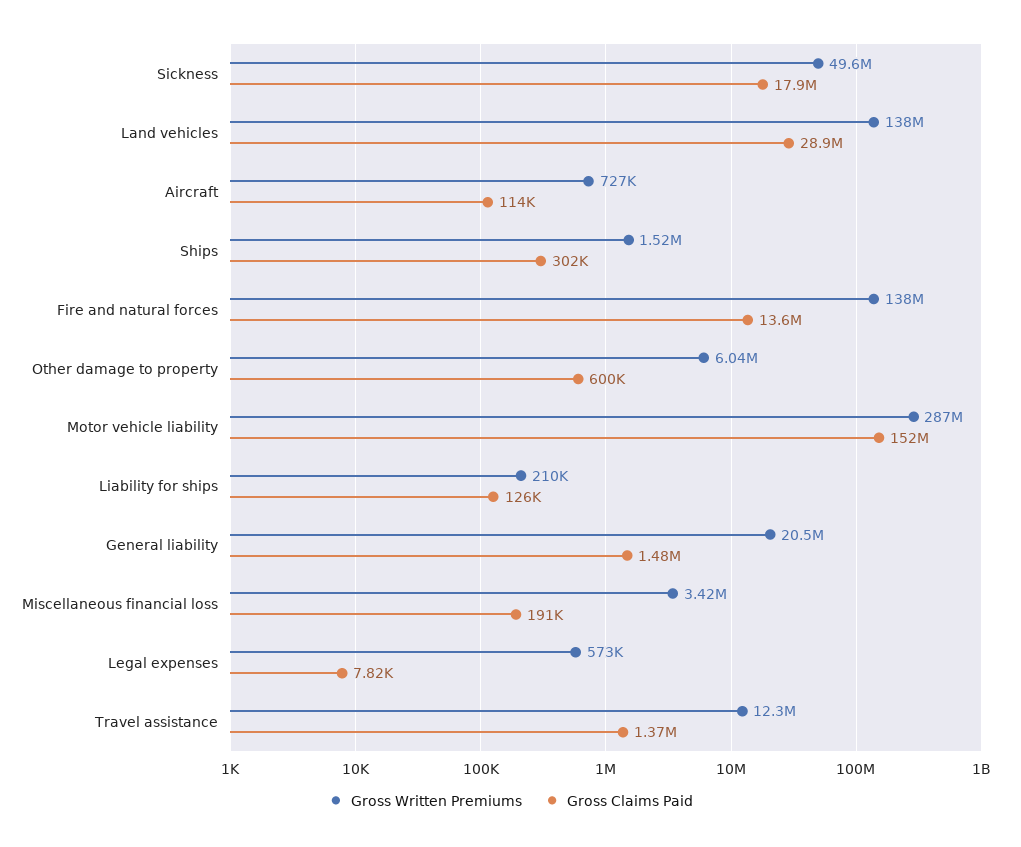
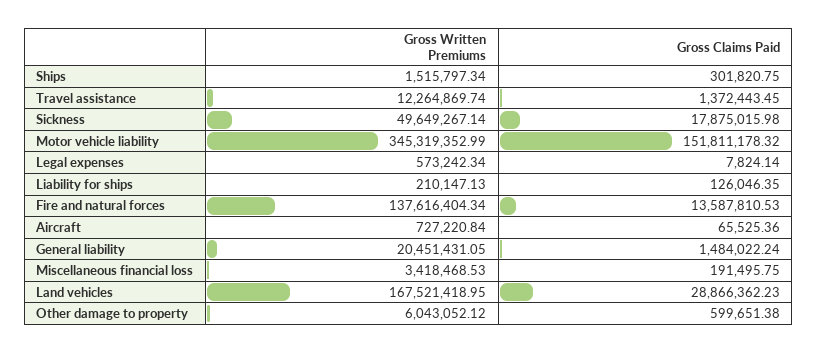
  {
    "Gross Written Premiums": {
      "Sickness": 49649267.14,
-     "Land vehicles": 138000000,
+     "Land vehicles": 167521418.95,
      "Aircraft": 727220.84,
      "Ships": 1515797.34,
      "Fire and natural forces": 137616404.34,
      "Other damage to property": 6043052.12,
-     "Motor vehicle liability": 287000000,
+     "Motor vehicle liability": 345319352.99,
      "Liability for ships": 210147.13,
      "General liability": 20451431.05,
      "Miscellaneous financial loss": 3418468.53,
      "Legal expenses": 573242.34,
      "Travel assistance": 12264869.74
    },
    "Gross Claims Paid": {
      "Sickness": 17875015.98,
      "Land vehicles": 28866362.23,
-     "Aircraft": 114000,
+     "Aircraft": 65525.36,
      "Ships": 301820.75,
      "Fire and natural forces": 13587810.53,
      "Other damage to property": 599651.38,
      "Motor vehicle liability": 151811178.32,
      "Liability for ships": 126046.35,
      "General liability": 1484022.24,
      "Miscellaneous financial loss": 191495.75,
      "Legal expenses": 7824.14,
      "Travel assistance": 1372443.45
    }
  }

